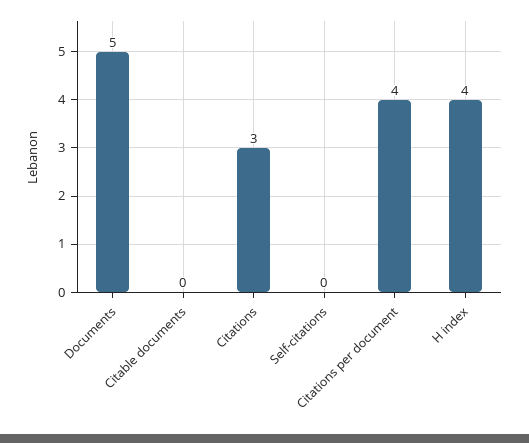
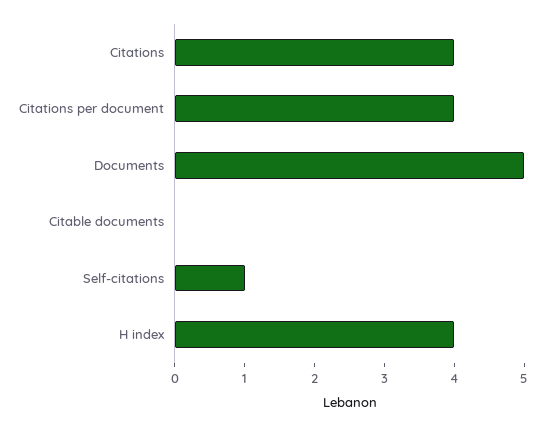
  {
    "Documents": 5,
    "Citable documents": 0,
-   "Citations": 3,
+   "Citations": 4,
-   "Self-citations": 0,
+   "Self-citations": 1,
    "Citations per document": 4,
    "H index": 4
  }

